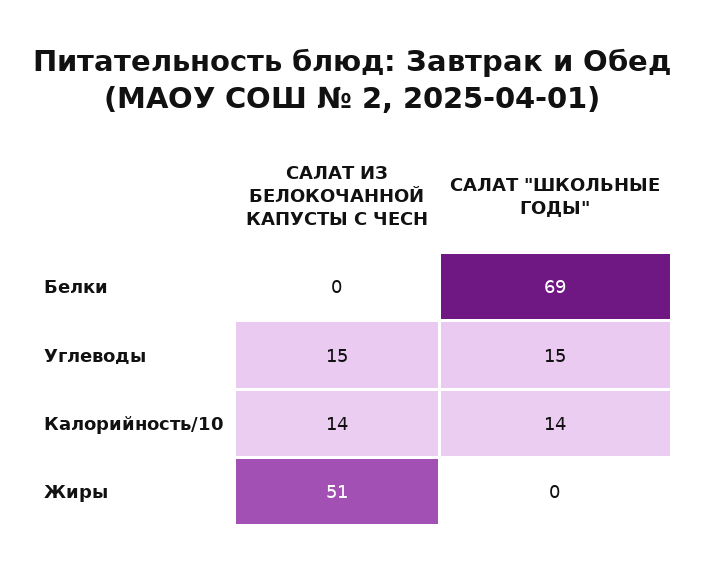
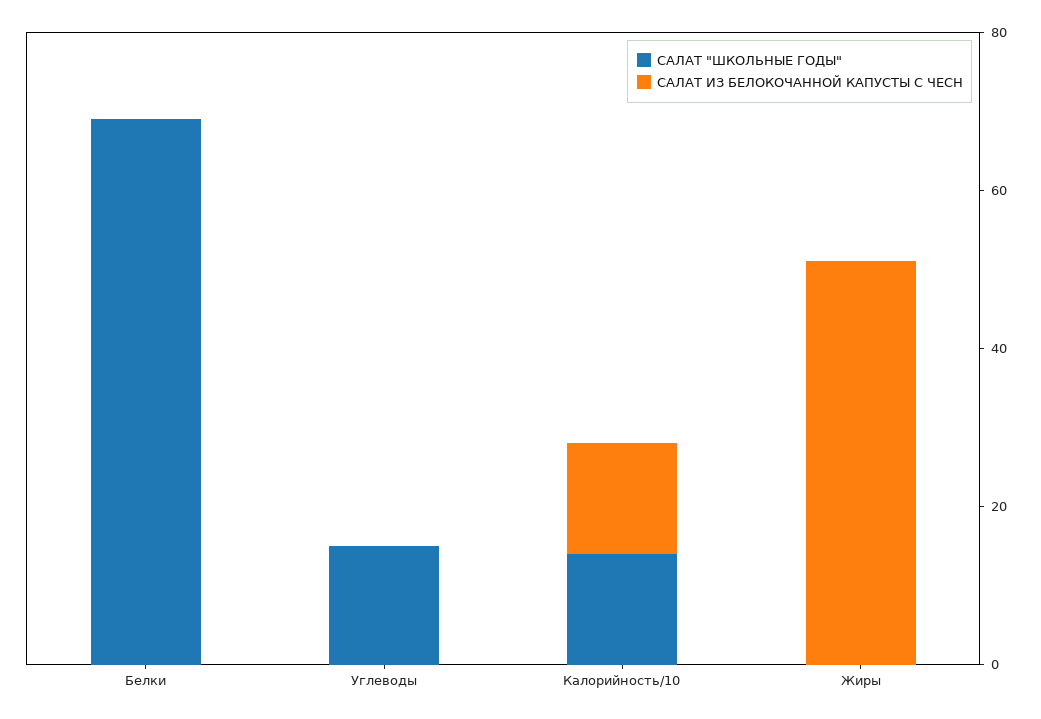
  {
    "САЛАТ ИЗ БЕЛОКОЧАННОЙ КАПУСТЫ С ЧЕСН": {
      "Белки": 0,
-     "Углеводы": 15,
+     "Углеводы": 0,
      "Калорийность/10": 14,
      "Жиры": 51
    },
    "САЛАТ \"ШКОЛЬНЫЕ ГОДЫ\"": {
      "Белки": 69,
      "Углеводы": 15,
      "Калорийность/10": 14,
      "Жиры": 0
    }
  }

